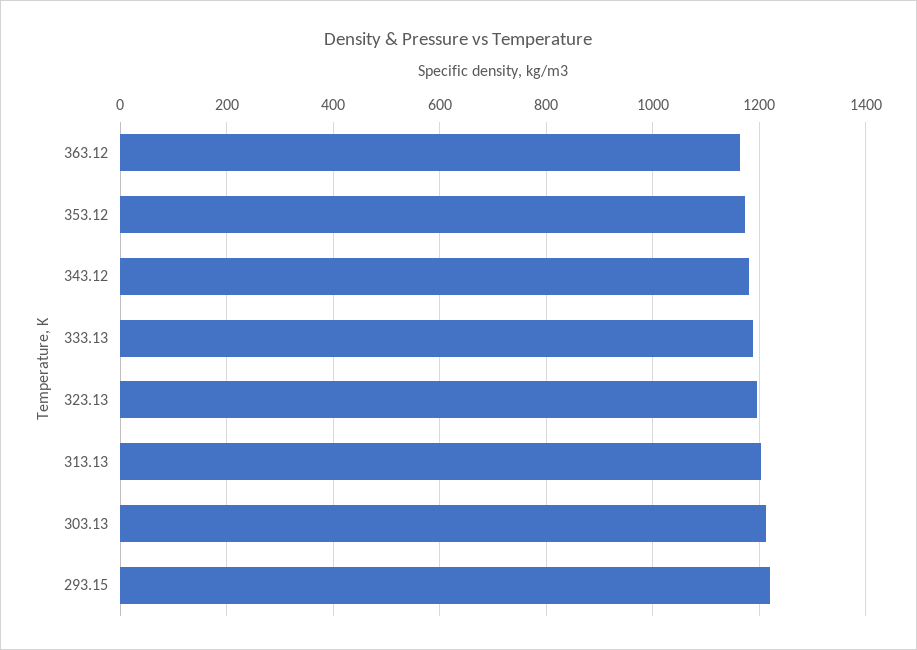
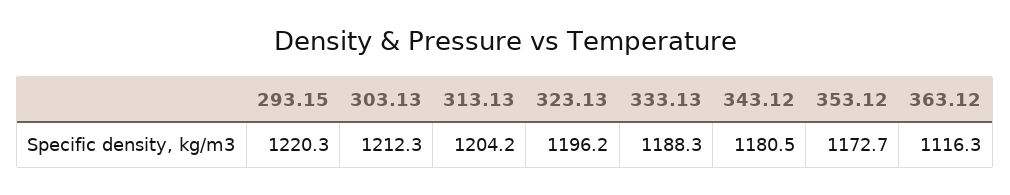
  {
-   "363.12": 1160,
+   "363.12": 1116.3,
    "353.12": 1172.7,
    "343.12": 1180.5,
    "333.13": 1188.3,
    "323.13": 1196.2,
    "313.13": 1204.2,
    "303.13": 1212.3,
    "293.15": 1220.3
  }

